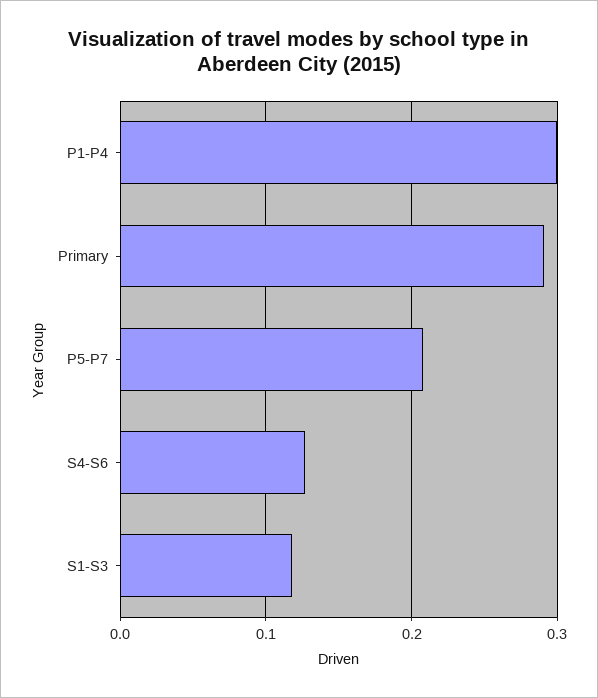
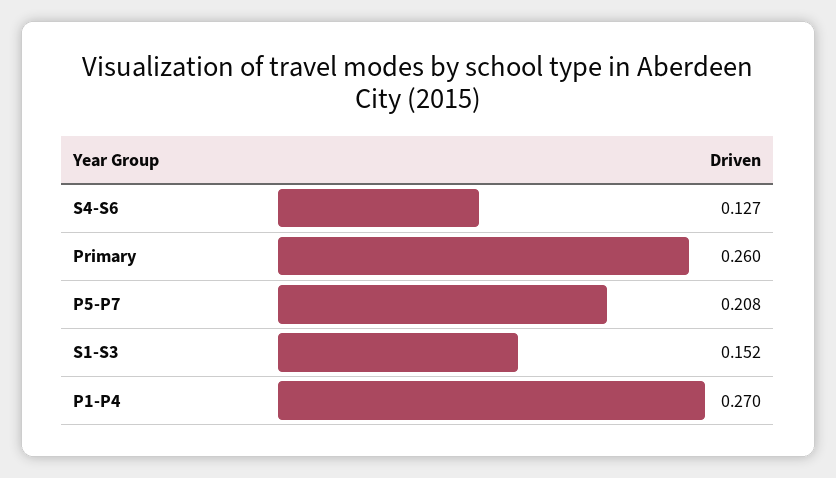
  {
-   "P1-P4": 0.3,
+   "P1-P4": 0.27,
-   "Primary": 0.29,
+   "Primary": 0.26,
    "P5-P7": 0.208,
    "S4-S6": 0.127,
-   "S1-S3": 0.12
+   "S1-S3": 0.152
  }

